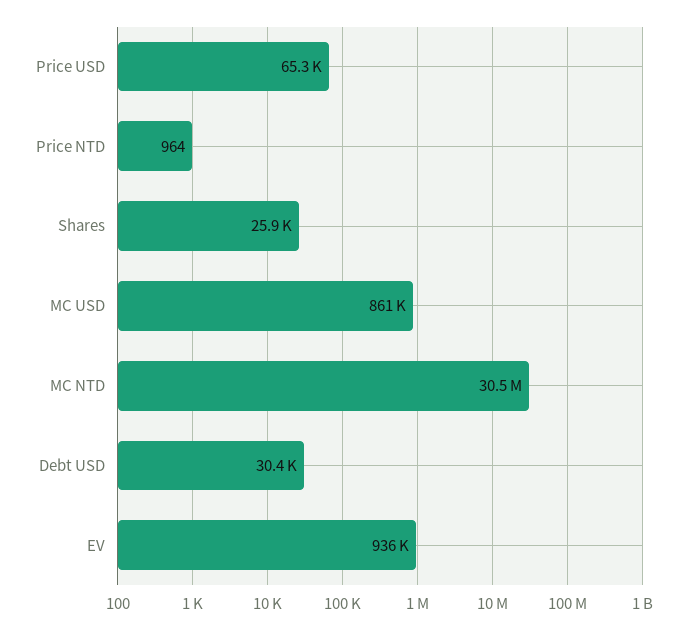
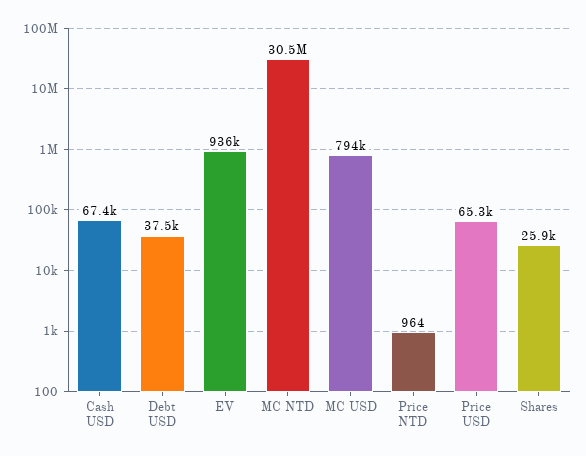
  {
    "Price USD": 65300,
    "Price NTD": 964,
    "Shares": 25900,
-   "MC USD": 861000,
+   "MC USD": 794000,
    "MC NTD": 30500000,
-   "Debt USD": 30400,
+   "Debt USD": 37500,
-   "EV": 936000
+   "EV": 936000,
+   "Cash USD": 67400
  }

